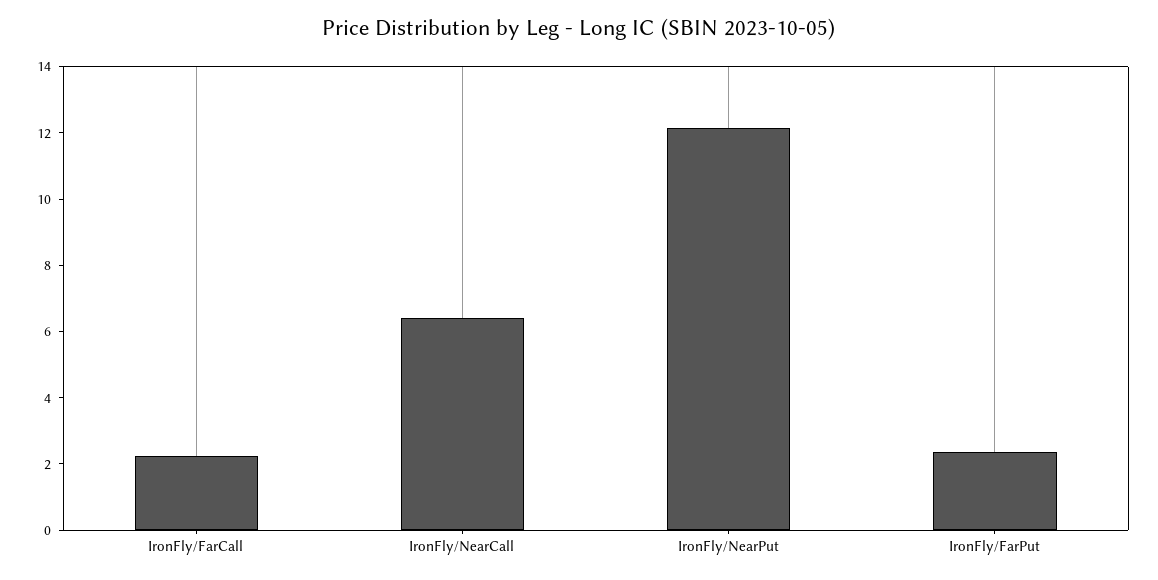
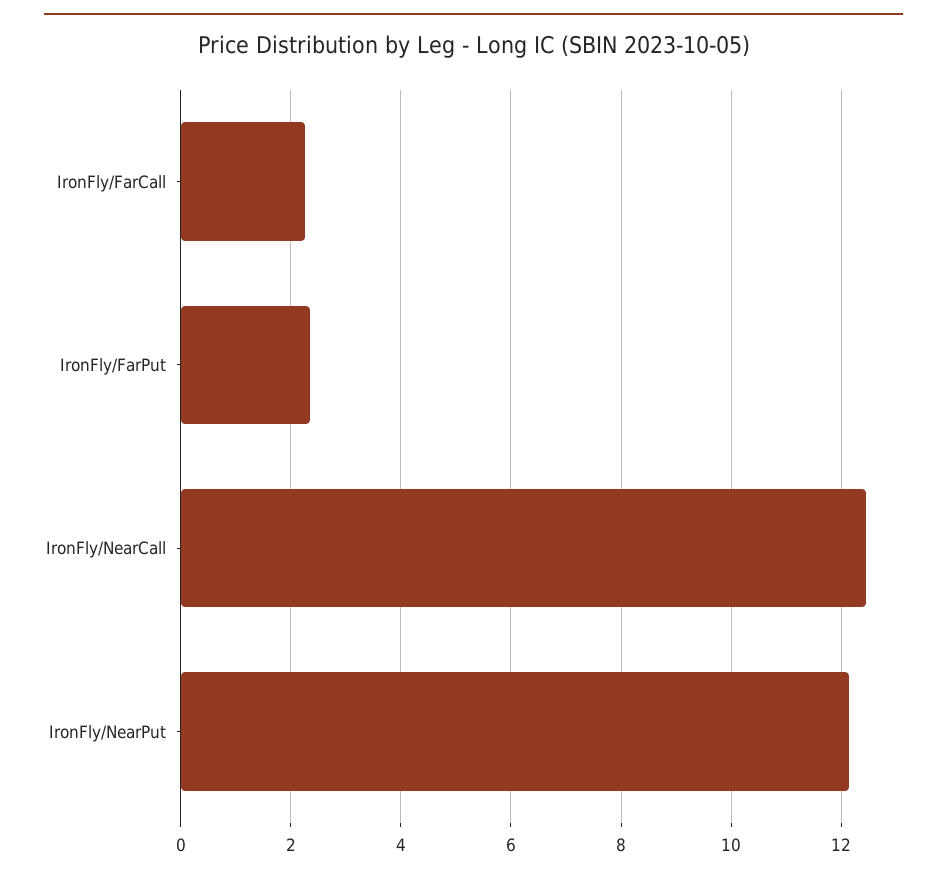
  {
    "IronFly/FarCall": 2.2,
-   "IronFly/NearCall": 6.5,
+   "IronFly/NearCall": 12.4,
    "IronFly/NearPut": 12.2,
    "IronFly/FarPut": 2.4
  }

